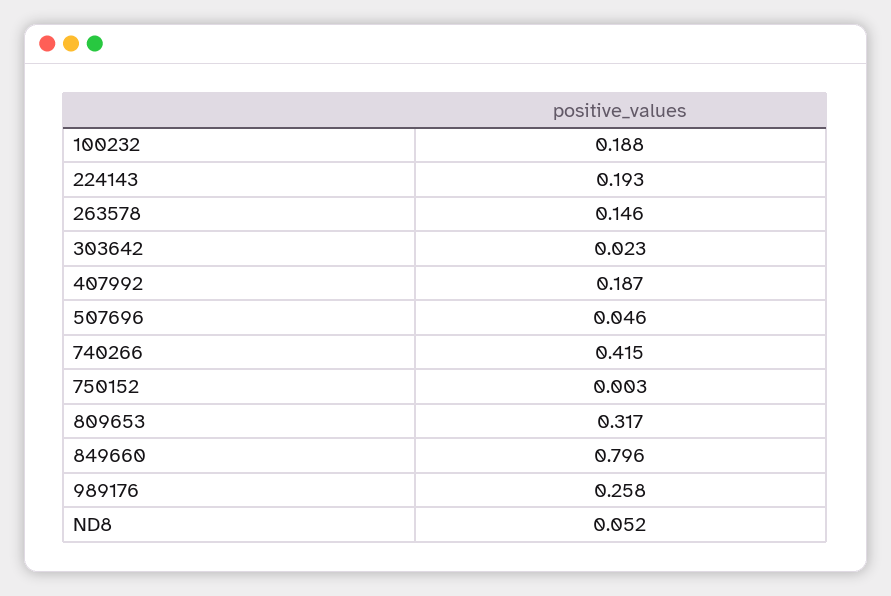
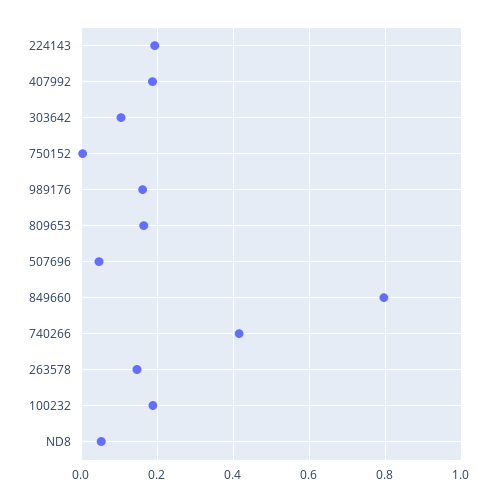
  {
    "100232": 0.188,
    "224143": 0.193,
    "263578": 0.146,
-   "303642": 0.023,
+   "303642": 0.1,
    "407992": 0.187,
    "507696": 0.046,
    "740266": 0.415,
    "750152": 0.003,
-   "809653": 0.317,
+   "809653": 0.16,
    "849660": 0.796,
-   "989176": 0.258,
+   "989176": 0.16,
    "ND8": 0.052
  }

